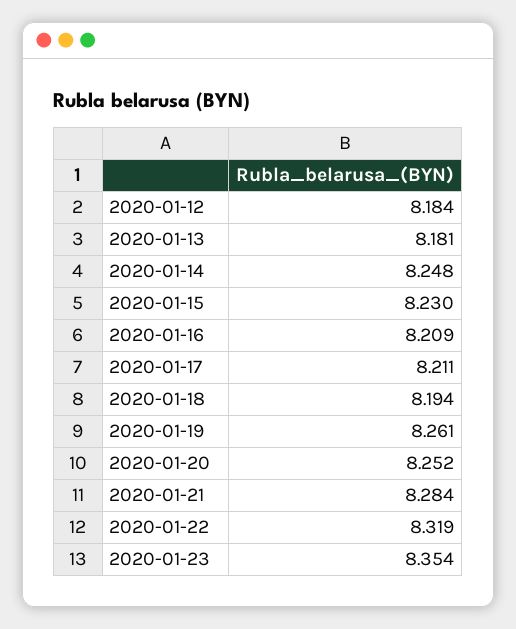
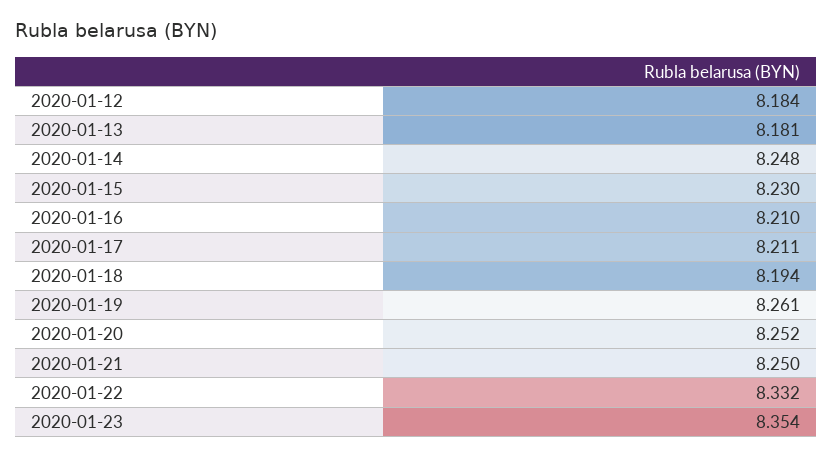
  {
    "2020-01-12": 8.184,
    "2020-01-13": 8.181,
    "2020-01-14": 8.248,
    "2020-01-15": 8.23,
-   "2020-01-16": 8.209,
+   "2020-01-16": 8.21,
    "2020-01-17": 8.211,
    "2020-01-18": 8.194,
    "2020-01-19": 8.261,
    "2020-01-20": 8.252,
-   "2020-01-21": 8.284,
+   "2020-01-21": 8.25,
-   "2020-01-22": 8.319,
+   "2020-01-22": 8.332,
    "2020-01-23": 8.354
  }

